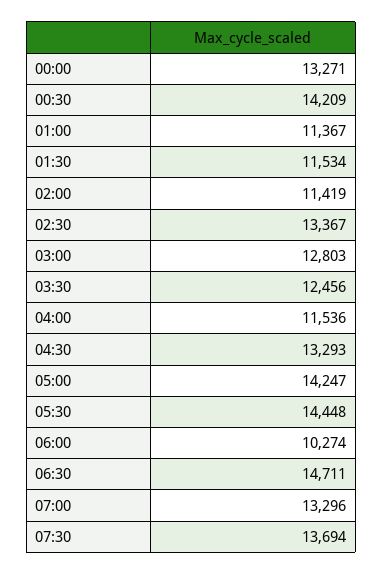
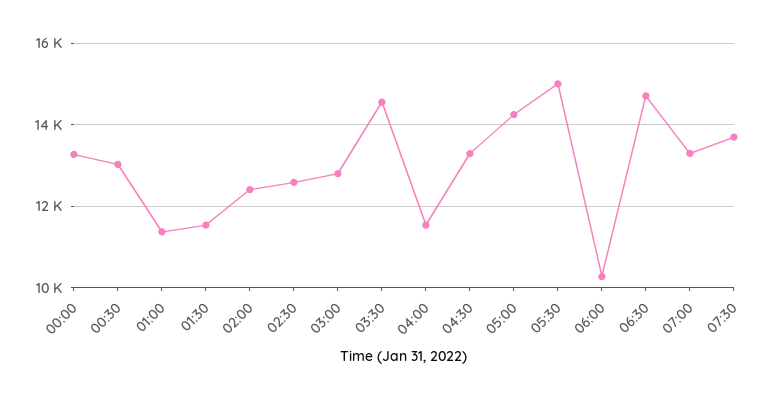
  {
    "00:00": 13271,
-   "00:30": 14209,
+   "00:30": 13000,
    "01:00": 11367,
    "01:30": 11534,
-   "02:00": 11419,
+   "02:00": 12400,
-   "02:30": 13367,
+   "02:30": 12600,
    "03:00": 12803,
-   "03:30": 12456,
+   "03:30": 14600,
    "04:00": 11536,
    "04:30": 13293,
    "05:00": 14247,
-   "05:30": 14448,
+   "05:30": 15000,
    "06:00": 10274,
    "06:30": 14711,
    "07:00": 13296,
    "07:30": 13694
  }

